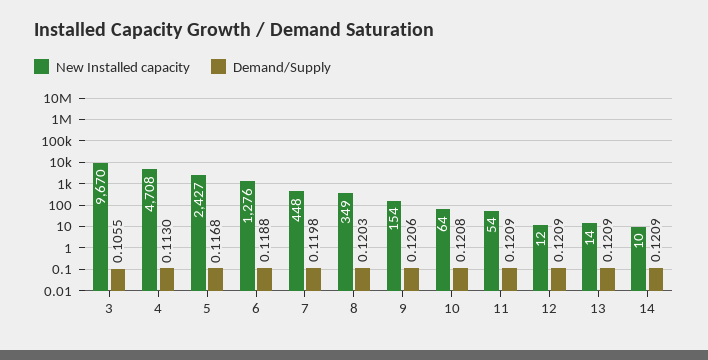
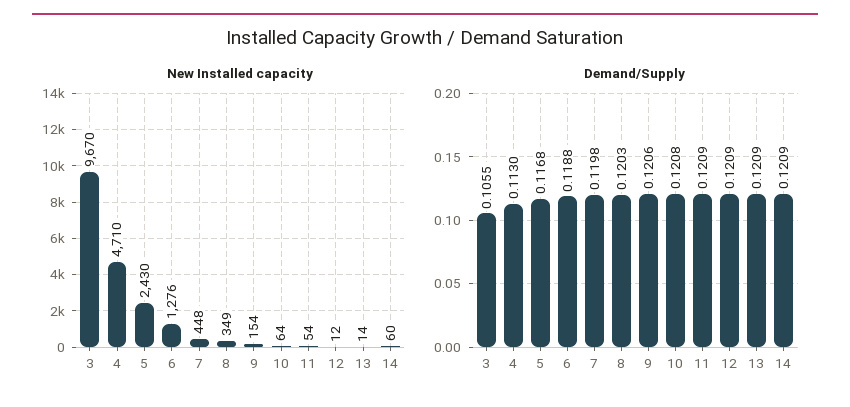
  {
    "New Installed capacity": {
      "3": 9670,
-     "4": 4708,
+     "4": 4710,
-     "5": 2427,
+     "5": 2430,
      "6": 1276,
      "7": 448,
      "8": 349,
      "9": 154,
      "10": 64,
      "11": 54,
      "12": 12,
      "13": 14,
-     "14": 10
+     "14": 60
    },
    "Demand/Supply": {
      "3": 0.1055,
      "4": 0.113,
      "5": 0.1168,
      "6": 0.1188,
      "7": 0.1198,
      "8": 0.1203,
      "9": 0.1206,
      "10": 0.1208,
      "11": 0.1209,
      "12": 0.1209,
      "13": 0.1209,
      "14": 0.1209
    }
  }

